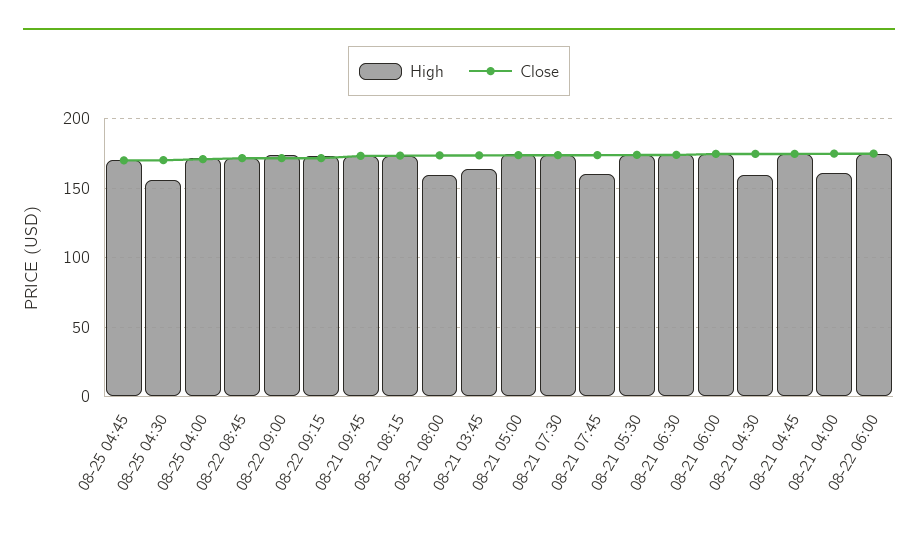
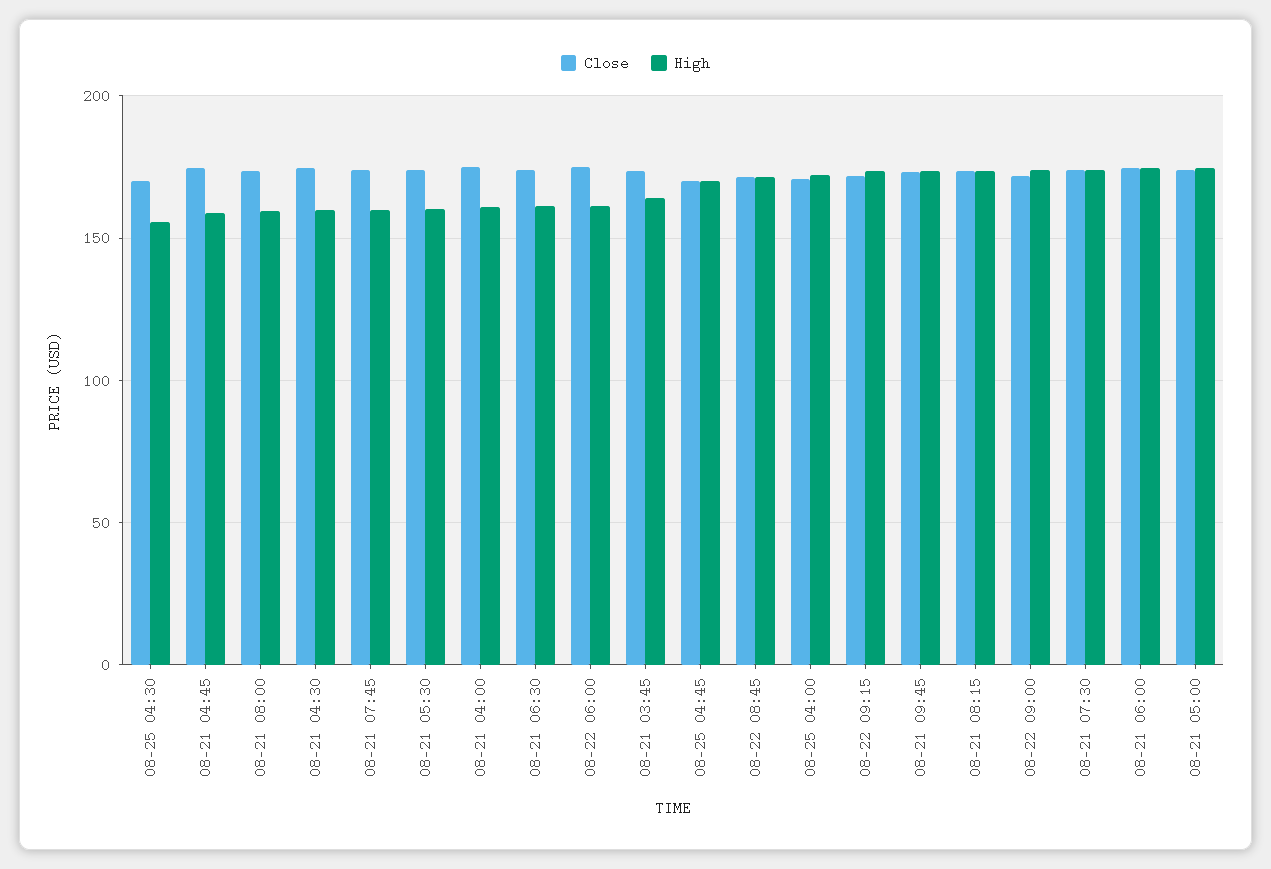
  {
    "High": {
      "08-25 04:45": 170,
      "08-25 04:30": 155,
      "08-25 04:00": 170,
      "08-22 08:45": 170,
      "08-22 09:00": 175,
      "08-22 09:15": 175,
      "08-21 09:45": 175,
      "08-21 08:15": 175,
      "08-21 08:00": 160,
      "08-21 03:45": 165,
      "08-21 05:00": 175,
      "08-21 07:30": 175,
      "08-21 07:45": 160,
-     "08-21 05:30": 175,
+     "08-21 05:30": 160,
-     "08-21 06:30": 175,
+     "08-21 06:30": 160,
      "08-21 06:00": 175,
      "08-21 04:30": 160,
-     "08-21 04:45": 175,
+     "08-21 04:45": 160,
      "08-21 04:00": 160,
-     "08-22 06:00": 175
+     "08-22 06:00": 160
    },
    "Close": {
      "08-25 04:45": 170,
      "08-25 04:30": 170,
      "08-25 04:00": 170,
      "08-22 08:45": 170,
      "08-22 09:00": 170,
      "08-22 09:15": 170,
      "08-21 09:45": 175,
      "08-21 08:15": 175,
      "08-21 08:00": 175,
      "08-21 03:45": 175,
      "08-21 05:00": 175,
      "08-21 07:30": 175,
      "08-21 07:45": 175,
      "08-21 05:30": 175,
      "08-21 06:30": 175,
      "08-21 06:00": 175,
      "08-21 04:30": 175,
      "08-21 04:45": 175,
      "08-21 04:00": 175,
      "08-22 06:00": 175
    }
  }

